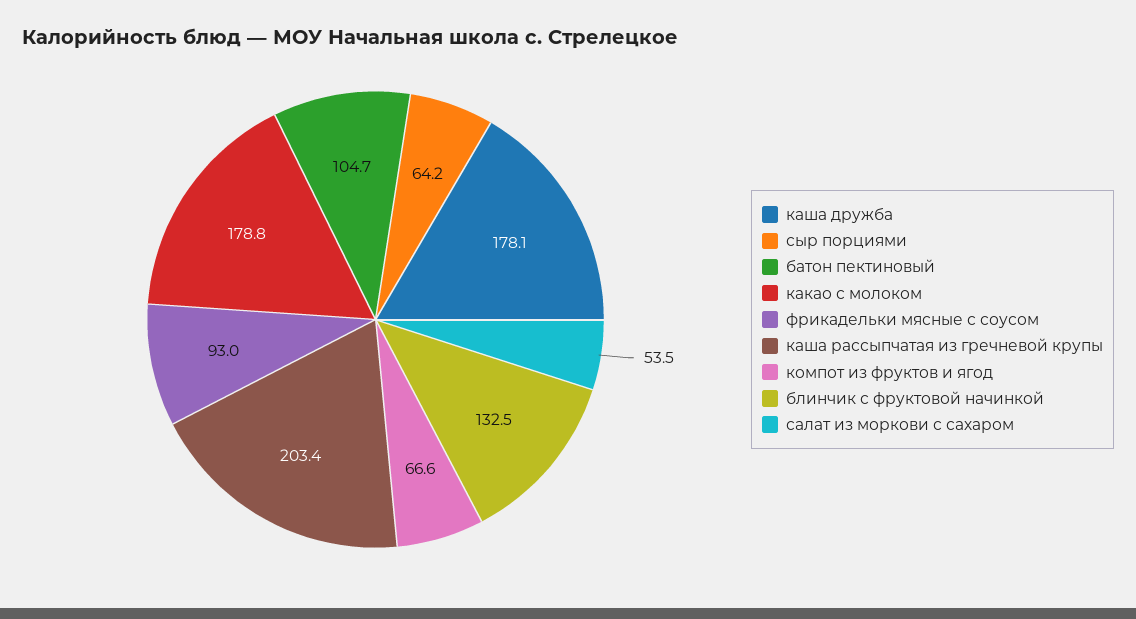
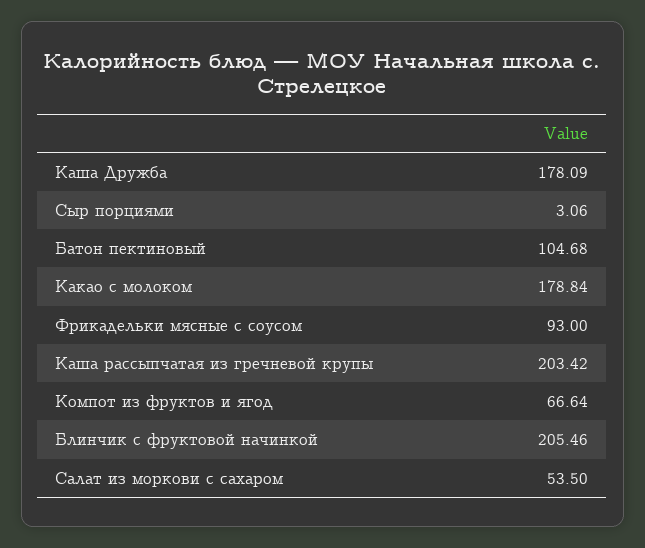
  {
    "каша дружба": 178.09,
-   "сыр порциями": 64.2,
+   "сыр порциями": 3.06,
    "батон пектиновый": 104.68,
    "какао с молоком": 178.84,
    "фрикадельки мясные с соусом": 93,
    "каша рассыпчатая из гречневой крупы": 203.42,
    "компот из фруктов и ягод": 66.64,
-   "блинчик с фруктовой начинкой": 132.5,
+   "блинчик с фруктовой начинкой": 205.46,
    "салат из моркови с сахаром": 53.5
  }

